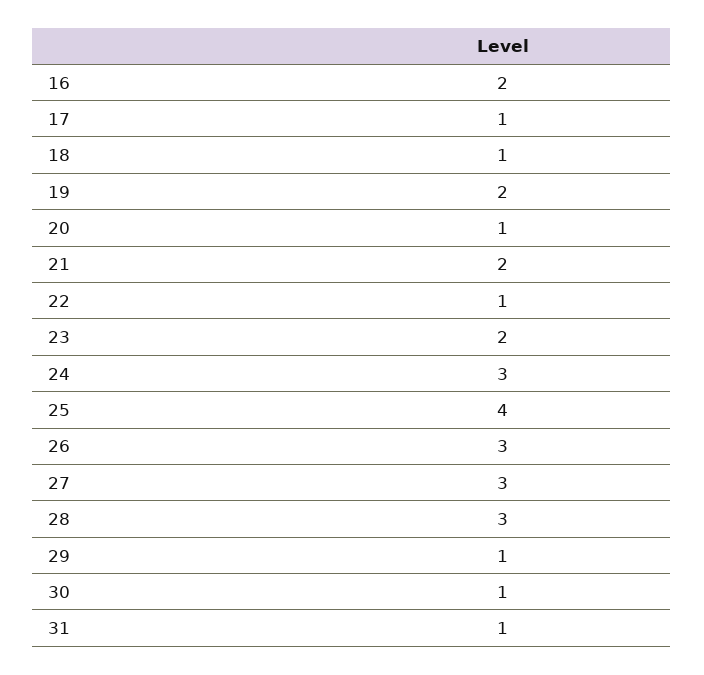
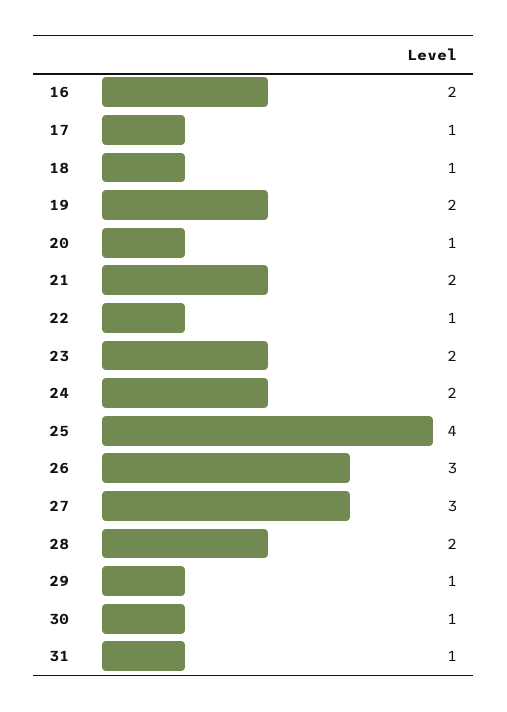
  {
    "16": 2,
    "17": 1,
    "18": 1,
    "19": 2,
    "20": 1,
    "21": 2,
    "22": 1,
    "23": 2,
-   "24": 3,
+   "24": 2,
    "25": 4,
    "26": 3,
    "27": 3,
-   "28": 3,
+   "28": 2,
    "29": 1,
    "30": 1,
    "31": 1
  }

